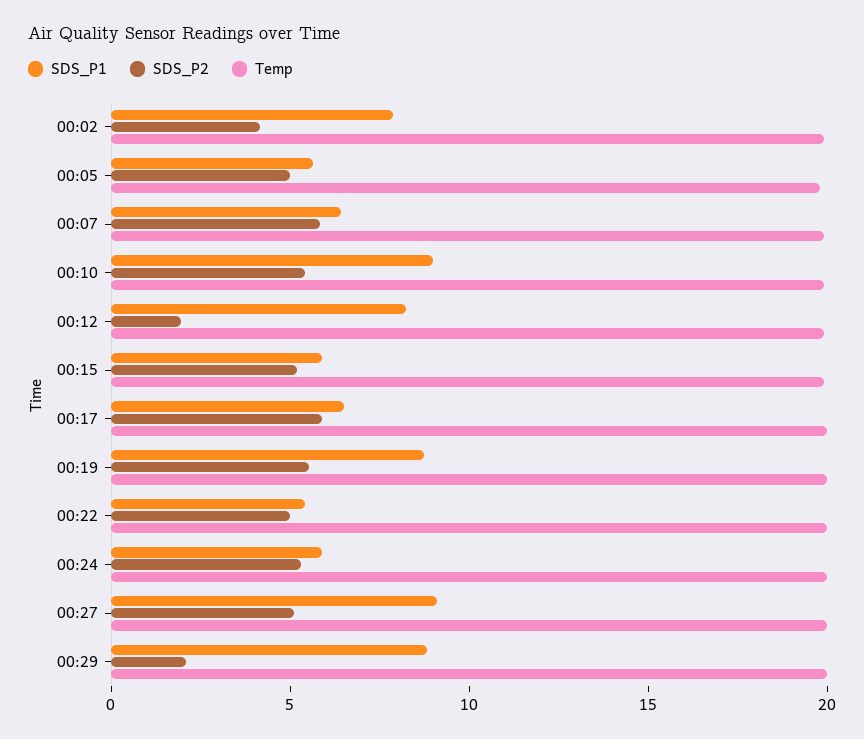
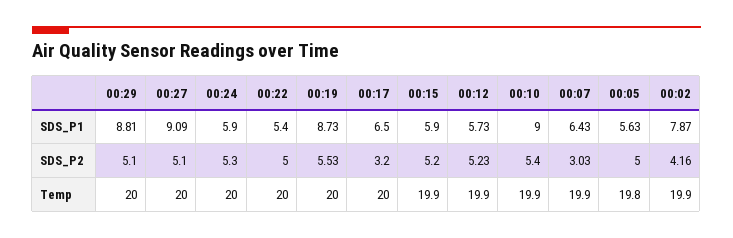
  {
    "SDS_P1": {
      "00:02": 7.87,
      "00:05": 5.63,
      "00:07": 6.43,
      "00:10": 9,
-     "00:12": 8,
+     "00:12": 5.73,
      "00:15": 5.9,
      "00:17": 6.5,
      "00:19": 8.73,
      "00:22": 5.4,
      "00:24": 5.9,
      "00:27": 9.09,
      "00:29": 8.81
    },
    "SDS_P2": {
      "00:02": 4.16,
      "00:05": 5,
-     "00:07": 6,
+     "00:07": 3.03,
      "00:10": 5.4,
-     "00:12": 2,
+     "00:12": 5.23,
      "00:15": 5.2,
-     "00:17": 6,
+     "00:17": 3.2,
      "00:19": 5.53,
      "00:22": 5,
      "00:24": 5.3,
      "00:27": 5.1,
-     "00:29": 2
+     "00:29": 5.1
    },
    "Temp": {
      "00:02": 19.9,
      "00:05": 19.8,
      "00:07": 19.9,
      "00:10": 19.9,
      "00:12": 19.9,
      "00:15": 19.9,
      "00:17": 20,
      "00:19": 20,
      "00:22": 20,
      "00:24": 20,
      "00:27": 20,
      "00:29": 20
    }
  }

